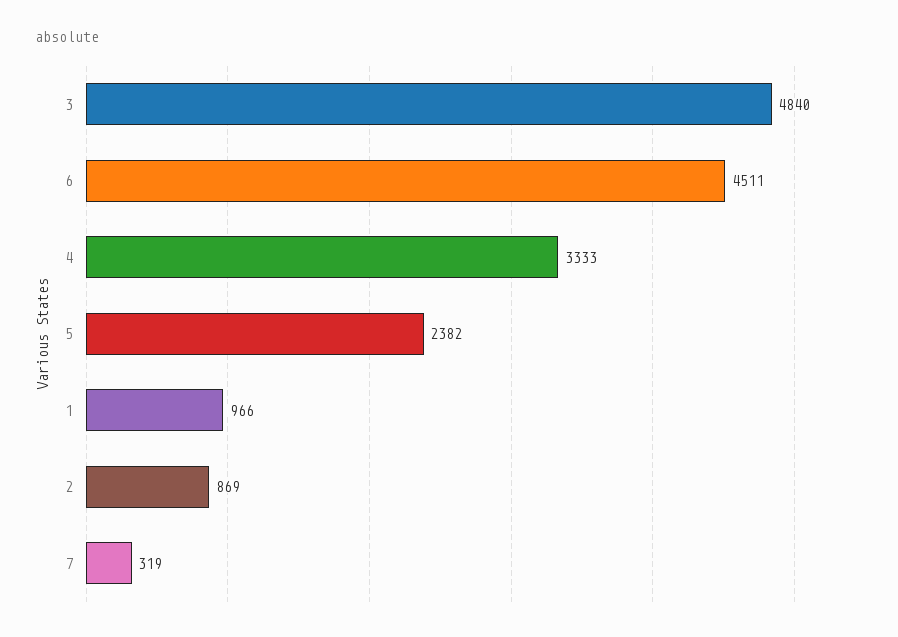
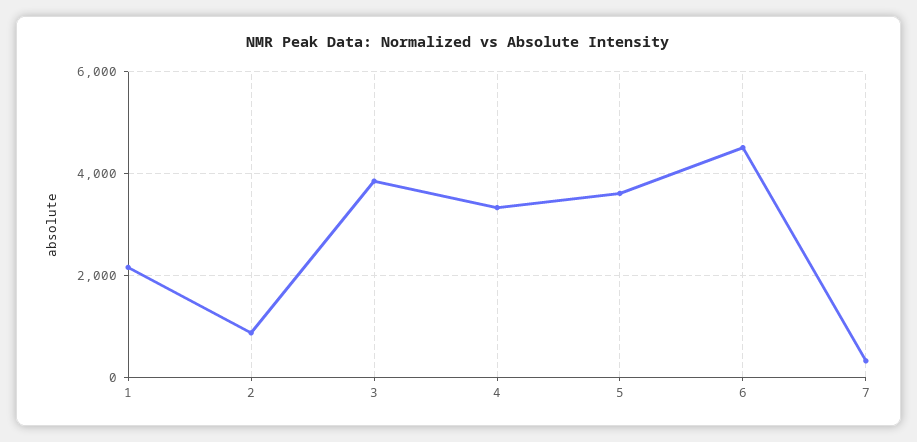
  {
-   "3": 4840,
+   "3": 3800,
    "6": 4511,
    "4": 3333,
-   "5": 2382,
+   "5": 3600,
-   "1": 966,
+   "1": 2200,
    "2": 869,
    "7": 319
  }

